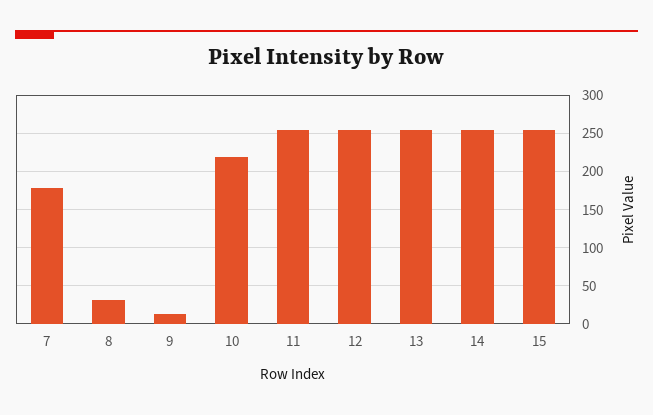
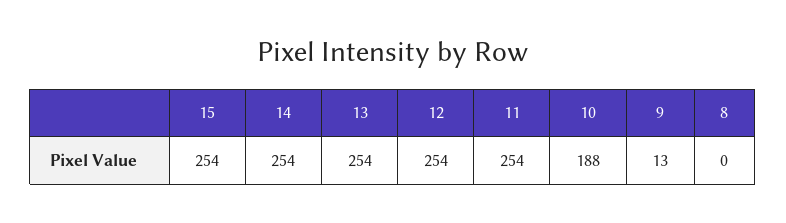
  {
-   "7": 180,
-   "8": 30,
+   "8": 0,
    "9": 13,
-   "10": 220,
+   "10": 188,
    "11": 254,
    "12": 254,
    "13": 254,
    "14": 254,
    "15": 254
  }

